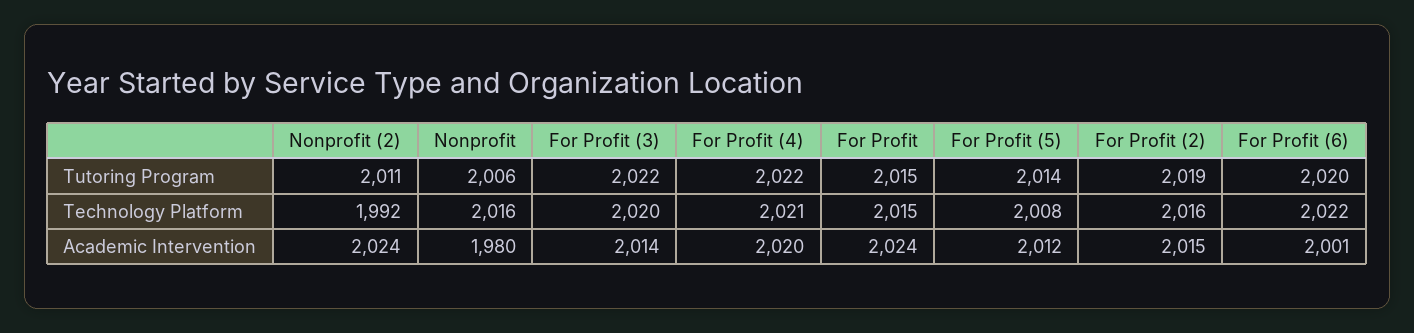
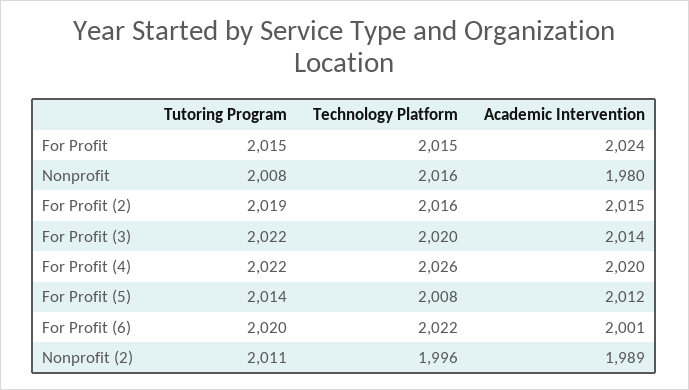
  {
    "Nonprofit (2)": {
      "Tutoring Program": 2011,
-     "Technology Platform": 1992,
+     "Technology Platform": 1996,
-     "Academic Intervention": 2024
+     "Academic Intervention": 1989
    },
    "Nonprofit": {
-     "Tutoring Program": 2006,
+     "Tutoring Program": 2008,
      "Technology Platform": 2016,
      "Academic Intervention": 1980
    },
    "For Profit (3)": {
      "Tutoring Program": 2022,
      "Technology Platform": 2020,
      "Academic Intervention": 2014
    },
    "For Profit (4)": {
      "Tutoring Program": 2022,
-     "Technology Platform": 2021,
+     "Technology Platform": 2026,
      "Academic Intervention": 2020
    },
    "For Profit": {
      "Tutoring Program": 2015,
      "Technology Platform": 2015,
      "Academic Intervention": 2024
    },
    "For Profit (5)": {
      "Tutoring Program": 2014,
      "Technology Platform": 2008,
      "Academic Intervention": 2012
    },
    "For Profit (2)": {
      "Tutoring Program": 2019,
      "Technology Platform": 2016,
      "Academic Intervention": 2015
    },
    "For Profit (6)": {
      "Tutoring Program": 2020,
      "Technology Platform": 2022,
      "Academic Intervention": 2001
    }
  }

